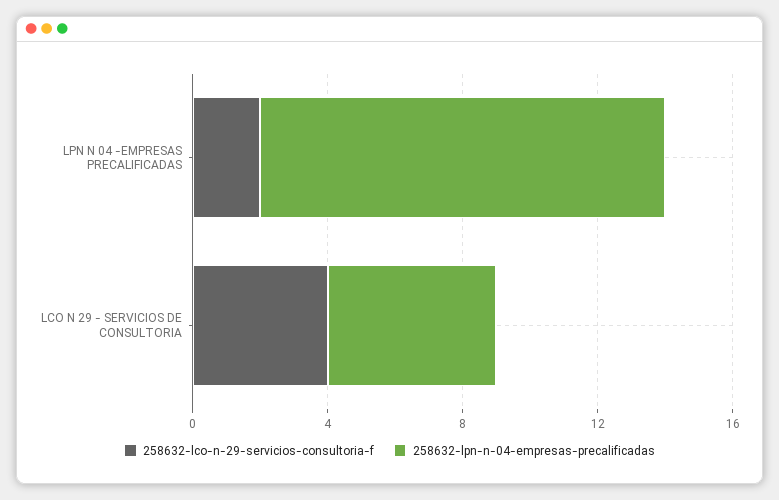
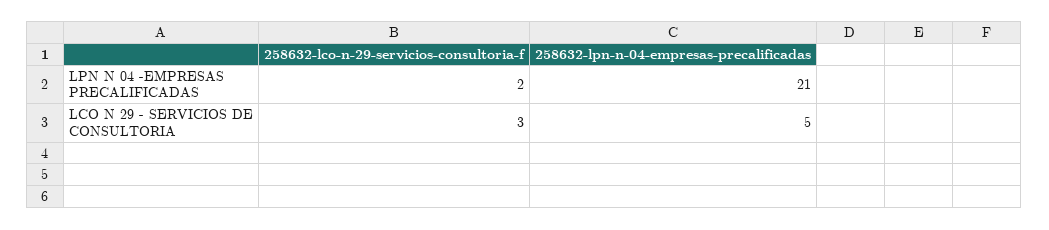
  {
    "258632-lco-n-29-servicios-consultoria-f": {
      "LPN N 04 -EMPRESAS PRECALIFICADAS": 2,
-     "LCO N 29 - SERVICIOS DE CONSULTORIA": 4
+     "LCO N 29 - SERVICIOS DE CONSULTORIA": 3
    },
    "258632-lpn-n-04-empresas-precalificadas": {
-     "LPN N 04 -EMPRESAS PRECALIFICADAS": 12,
+     "LPN N 04 -EMPRESAS PRECALIFICADAS": 21,
      "LCO N 29 - SERVICIOS DE CONSULTORIA": 5
    }
  }

